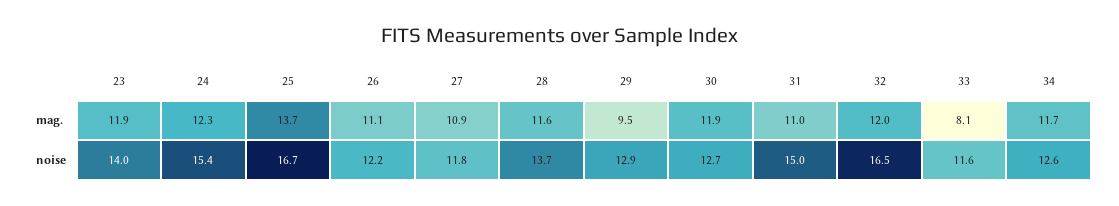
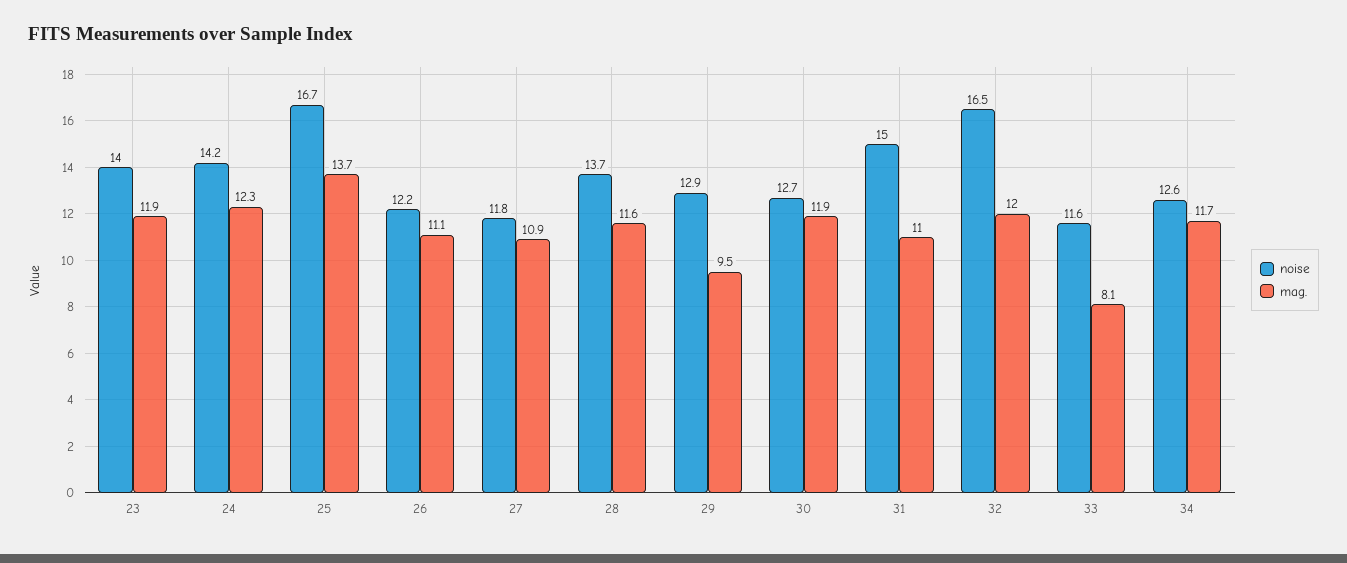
  {
    "mag.": {
      "23": 11.9,
      "24": 12.3,
      "25": 13.7,
      "26": 11.1,
      "27": 10.9,
      "28": 11.6,
      "29": 9.5,
      "30": 11.9,
      "31": 11,
      "32": 12,
      "33": 8.1,
      "34": 11.7
    },
    "noise": {
      "23": 14,
-     "24": 15.4,
+     "24": 14.2,
      "25": 16.7,
      "26": 12.2,
      "27": 11.8,
      "28": 13.7,
      "29": 12.9,
      "30": 12.7,
      "31": 15,
      "32": 16.5,
      "33": 11.6,
      "34": 12.6
    }
  }

